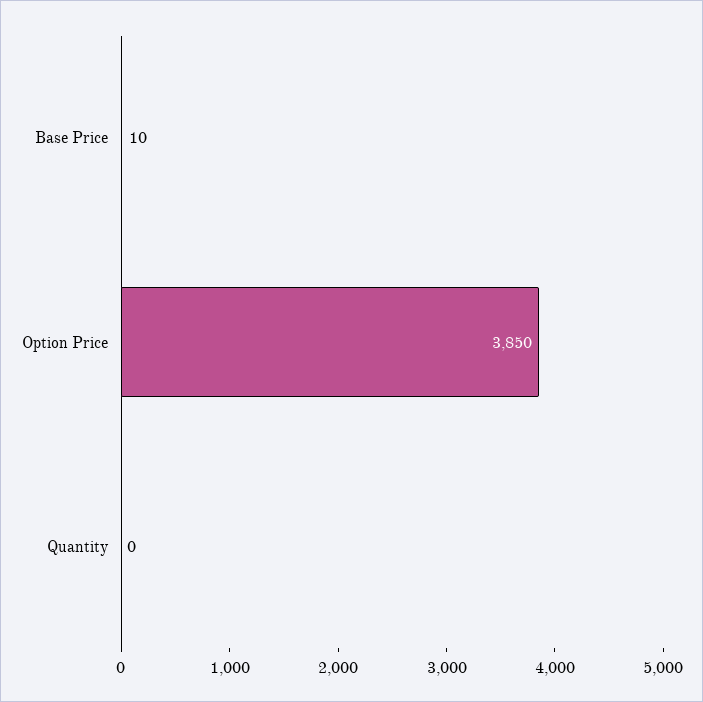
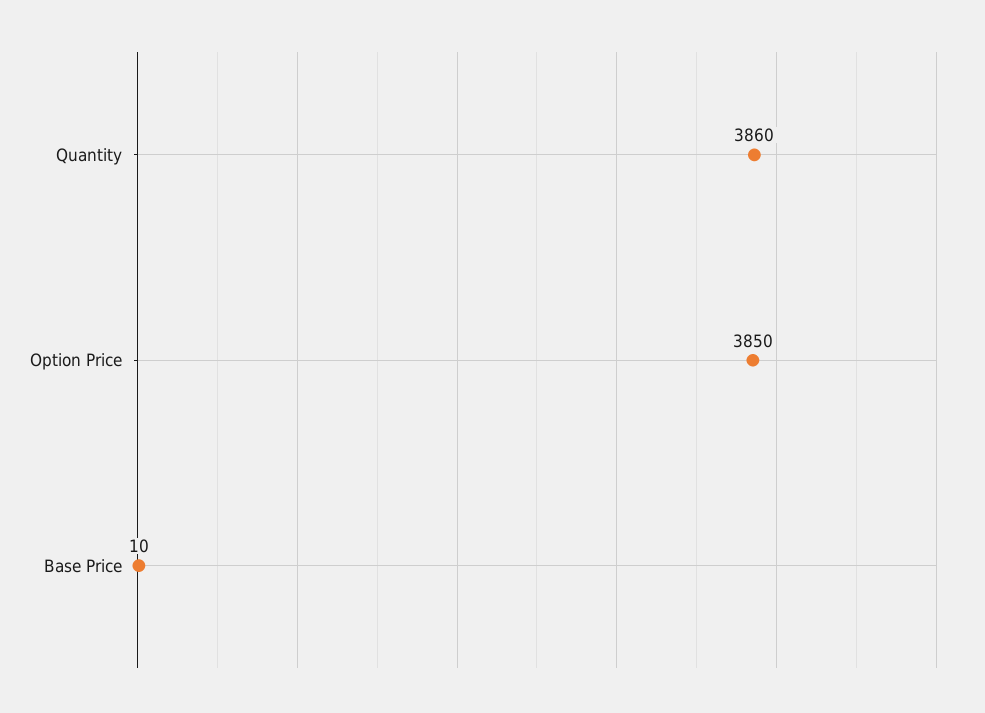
  {
    "Base Price": 10,
    "Option Price": 3850,
-   "Quantity": 0
+   "Quantity": 3860
  }

